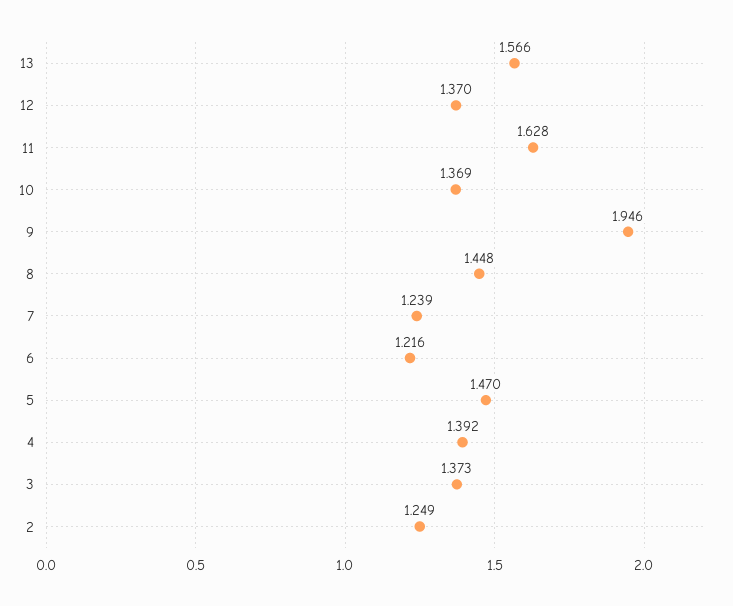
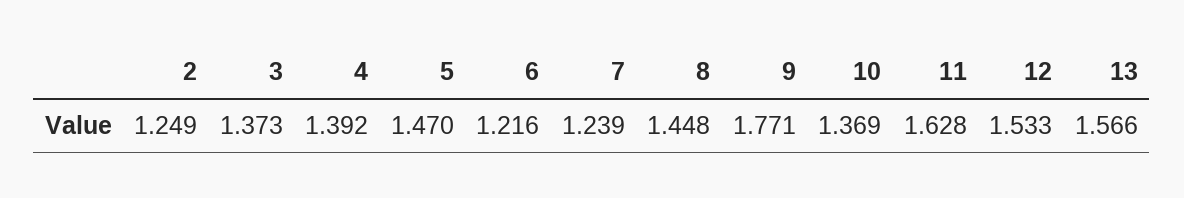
  {
    "13": 1.566,
-   "12": 1.37,
+   "12": 1.533,
    "11": 1.628,
    "10": 1.369,
-   "9": 1.946,
+   "9": 1.771,
    "8": 1.448,
    "7": 1.239,
    "6": 1.216,
    "5": 1.47,
    "4": 1.392,
    "3": 1.373,
    "2": 1.249
  }

